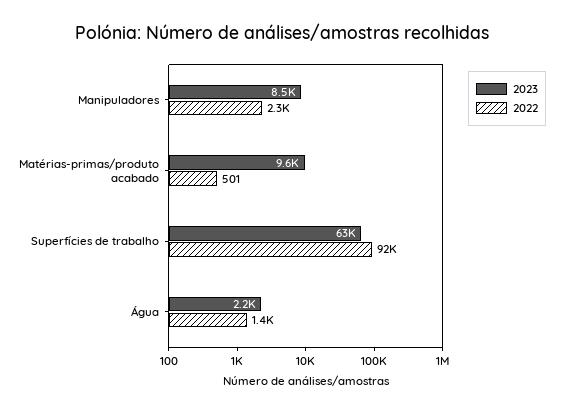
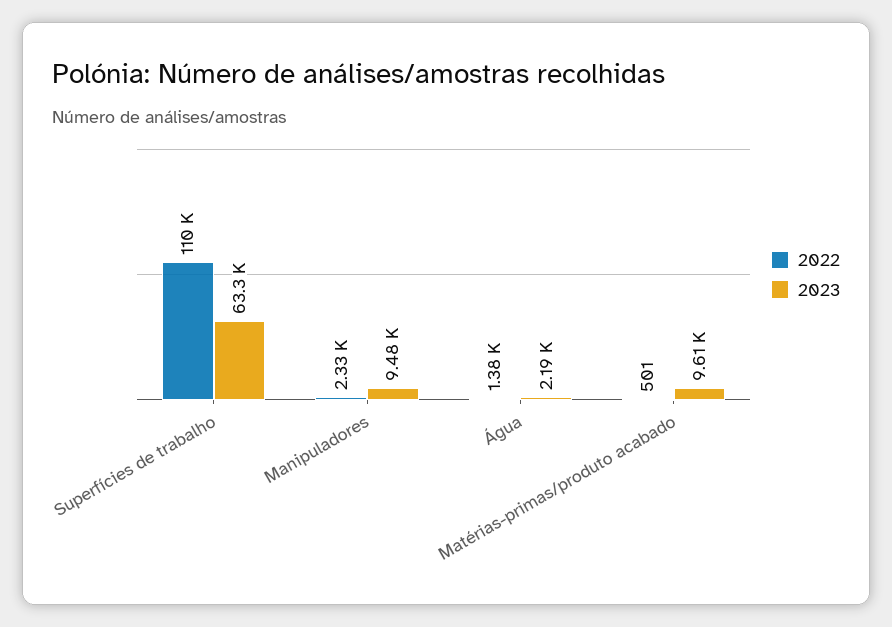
  {
    "2023": {
-     "Manipuladores": 8500,
+     "Manipuladores": 9480,
      "Matérias-primas/produto acabado": 9610,
      "Superfícies de trabalho": 63300,
      "Água": 2190
    },
    "2022": {
      "Manipuladores": 2330,
      "Matérias-primas/produto acabado": 501,
-     "Superfícies de trabalho": 92000,
+     "Superfícies de trabalho": 110000,
      "Água": 1380
    }
  }

